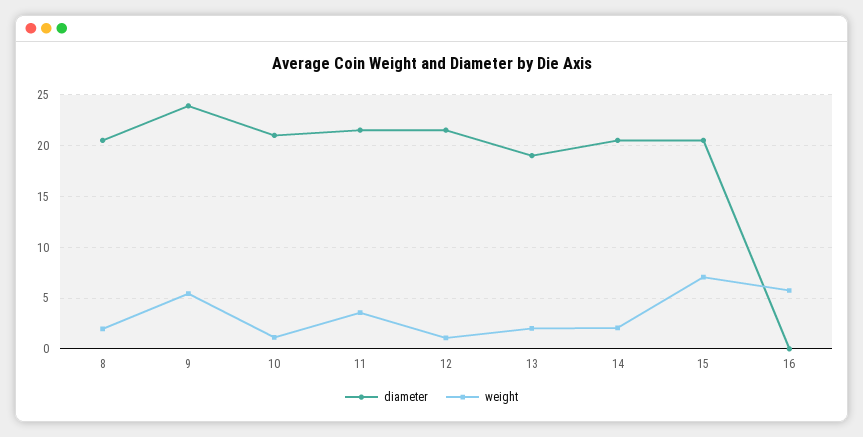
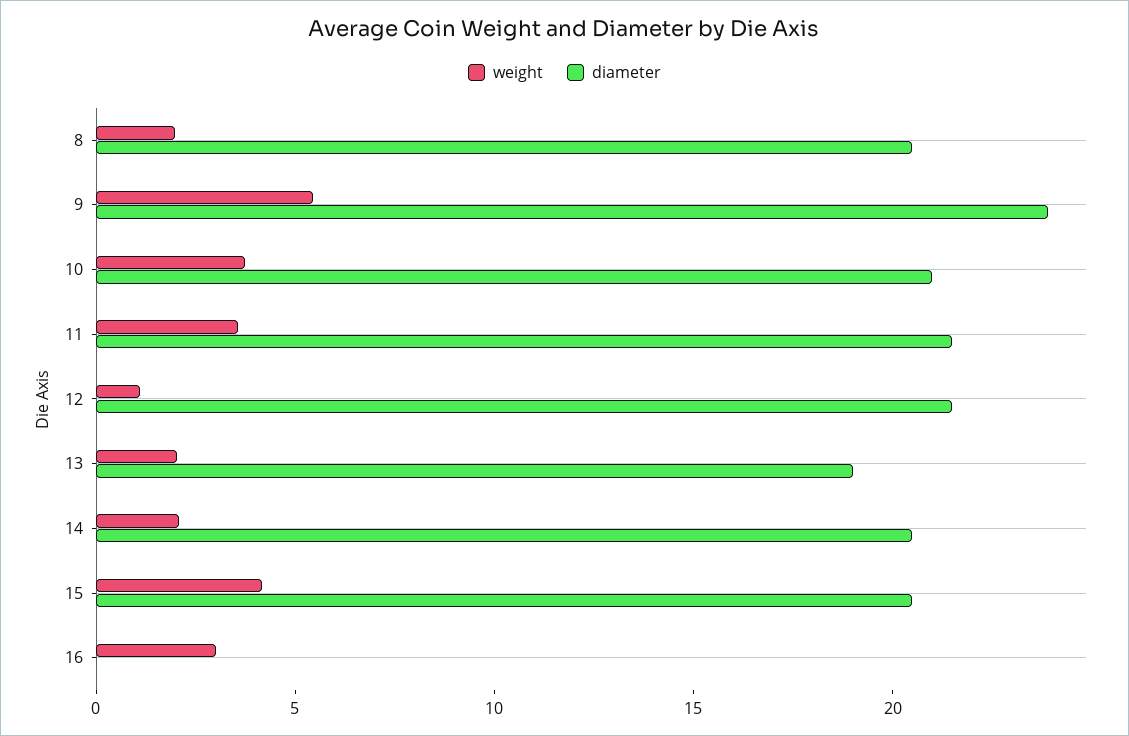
  {
    "diameter": {
      "8": 21,
      "9": 24,
      "10": 21,
      "11": 22,
      "12": 22,
      "13": 19,
      "14": 21,
      "15": 21,
      "16": 0
    },
    "weight": {
      "8": 2,
      "9": 5,
-     "10": 1,
+     "10": 4,
      "11": 4,
      "12": 1,
      "13": 2,
      "14": 2,
-     "15": 7,
+     "15": 4,
-     "16": 6
+     "16": 3
    }
  }

